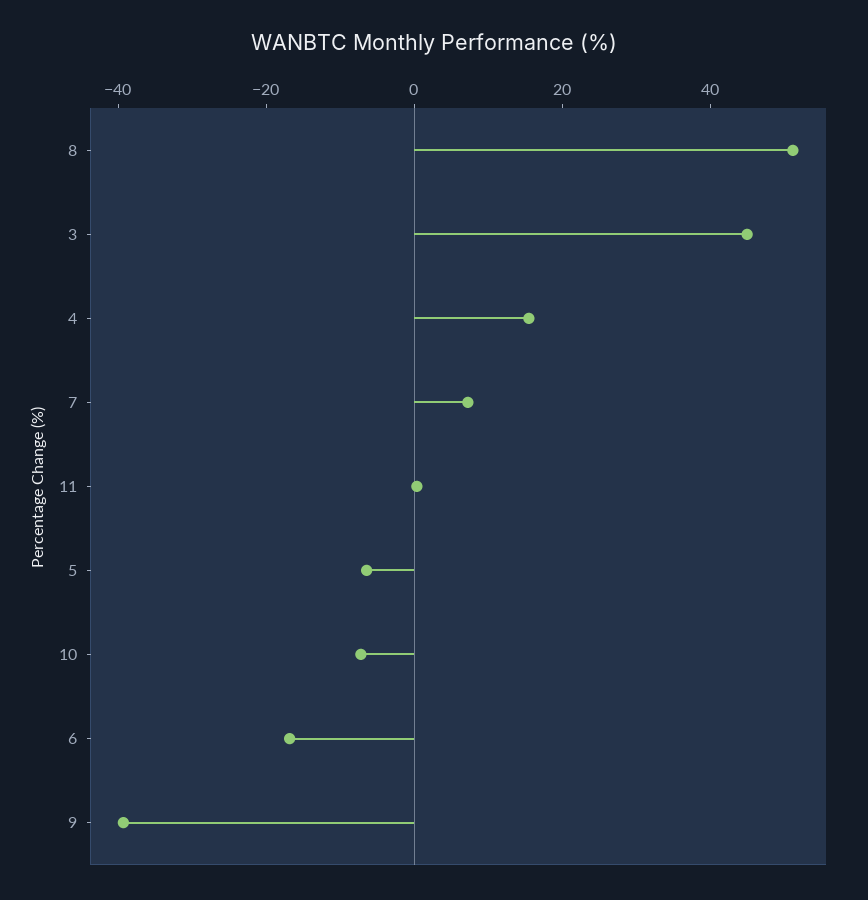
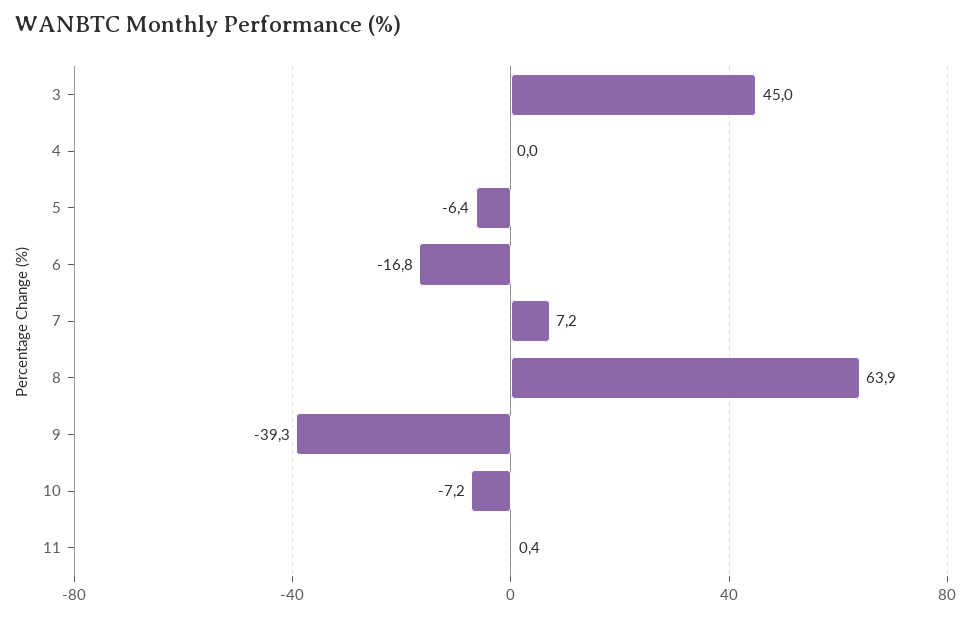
  {
-   "8": 50,
+   "8": 63.9,
    "3": 45,
-   "4": 15,
+   "4": 0,
    "7": 7.2,
    "11": 0.4,
    "5": -6.4,
    "10": -7.2,
    "6": -16.8,
    "9": -39.3
  }

